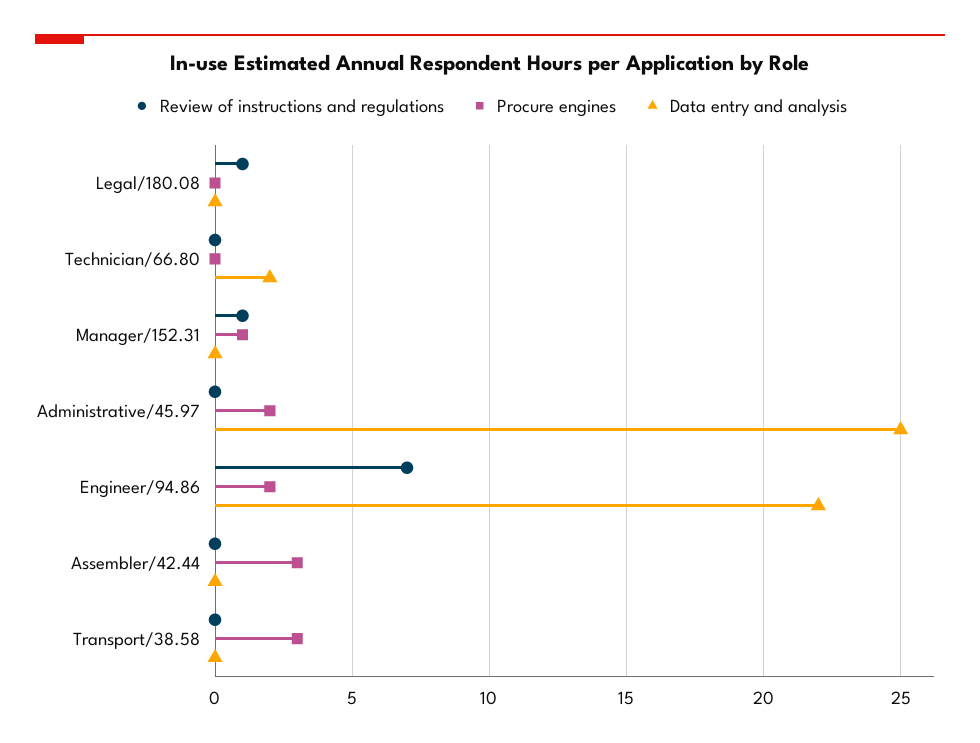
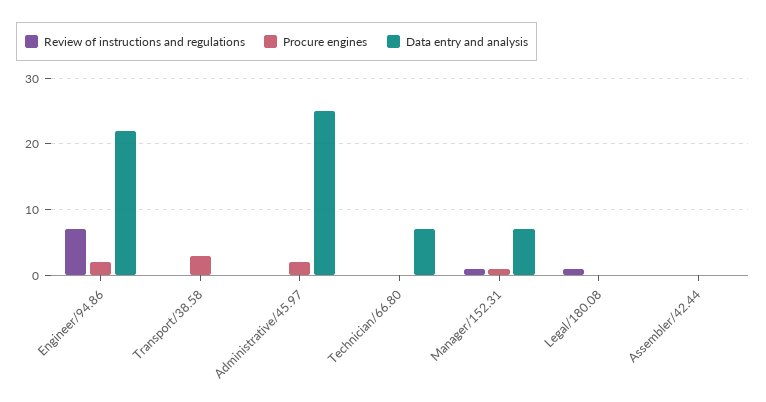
  {
    "Review of instructions and regulations": {
      "Legal/180.08": 1,
      "Technician/66.80": 0,
      "Manager/152.31": 1,
      "Administrative/45.97": 0,
      "Engineer/94.86": 7,
      "Assembler/42.44": 0,
      "Transport/38.58": 0
    },
    "Procure engines": {
      "Legal/180.08": 0,
      "Technician/66.80": 0,
      "Manager/152.31": 1,
      "Administrative/45.97": 2,
      "Engineer/94.86": 2,
-     "Assembler/42.44": 3,
+     "Assembler/42.44": 0,
      "Transport/38.58": 3
    },
    "Data entry and analysis": {
      "Legal/180.08": 0,
-     "Technician/66.80": 2,
+     "Technician/66.80": 7,
-     "Manager/152.31": 0,
+     "Manager/152.31": 7,
      "Administrative/45.97": 25,
      "Engineer/94.86": 22,
      "Assembler/42.44": 0,
      "Transport/38.58": 0
    }
  }

